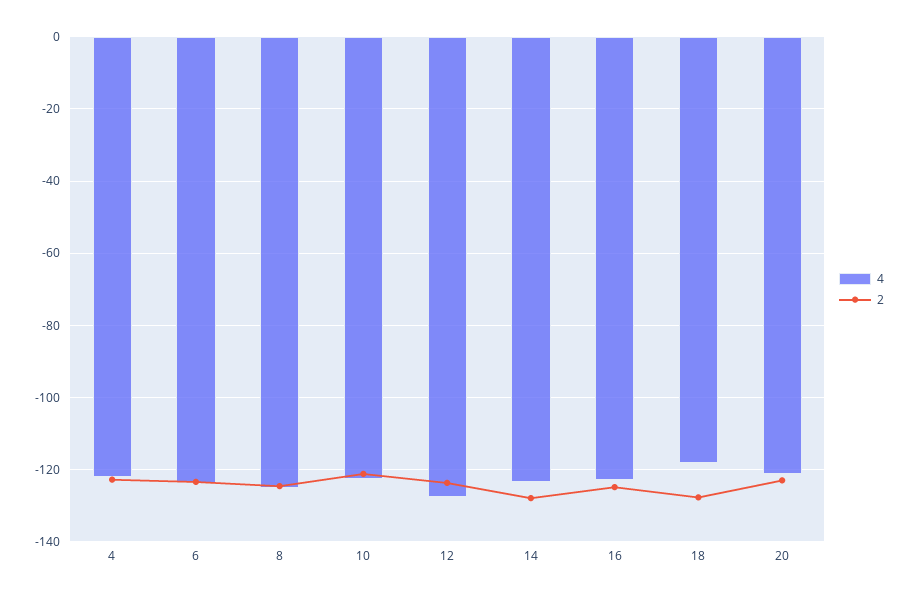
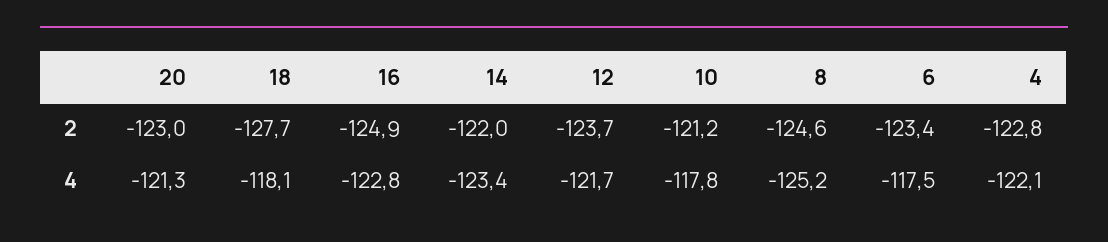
  {
    "4": {
      "4": -122.1,
-     "6": -124,
+     "6": -117.5,
      "8": -125.2,
-     "10": -122,
+     "10": -117.8,
-     "12": -128,
+     "12": -121.7,
      "14": -123.4,
      "16": -122.8,
      "18": -118.1,
      "20": -121.3
    },
    "2": {
      "4": -122.8,
      "6": -123.4,
      "8": -124.6,
      "10": -121.2,
      "12": -123.7,
-     "14": -128,
+     "14": -122,
      "16": -124.9,
      "18": -127.7,
      "20": -123
    }
  }

